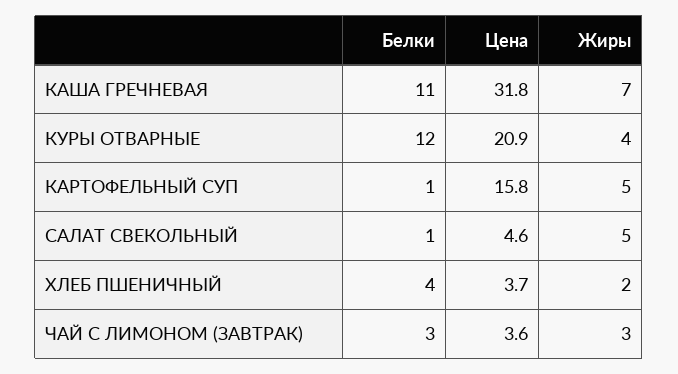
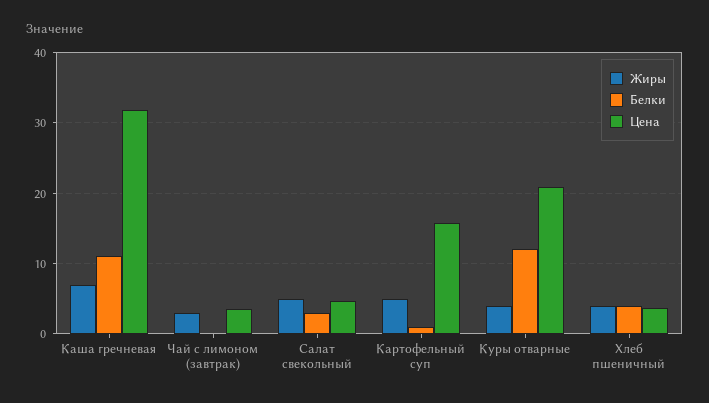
  {
    "Белки": {
      "КАША ГРЕЧНЕВАЯ": 11,
      "КУРЫ ОТВАРНЫЕ": 12,
      "КАРТОФЕЛЬНЫЙ СУП": 1,
-     "САЛАТ СВЕКОЛЬНЫЙ": 1,
+     "САЛАТ СВЕКОЛЬНЫЙ": 3,
      "ХЛЕБ ПШЕНИЧНЫЙ": 4,
-     "ЧАЙ С ЛИМОНОМ (ЗАВТРАК)": 3
+     "ЧАЙ С ЛИМОНОМ (ЗАВТРАК)": 0
    },
    "Цена": {
      "КАША ГРЕЧНЕВАЯ": 31.8,
      "КУРЫ ОТВАРНЫЕ": 20.9,
      "КАРТОФЕЛЬНЫЙ СУП": 15.8,
      "САЛАТ СВЕКОЛЬНЫЙ": 4.6,
      "ХЛЕБ ПШЕНИЧНЫЙ": 3.7,
      "ЧАЙ С ЛИМОНОМ (ЗАВТРАК)": 3.6
    },
    "Жиры": {
      "КАША ГРЕЧНЕВАЯ": 7,
      "КУРЫ ОТВАРНЫЕ": 4,
      "КАРТОФЕЛЬНЫЙ СУП": 5,
      "САЛАТ СВЕКОЛЬНЫЙ": 5,
-     "ХЛЕБ ПШЕНИЧНЫЙ": 2,
+     "ХЛЕБ ПШЕНИЧНЫЙ": 4,
      "ЧАЙ С ЛИМОНОМ (ЗАВТРАК)": 3
    }
  }

